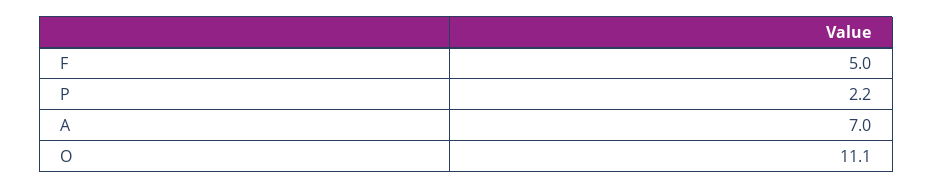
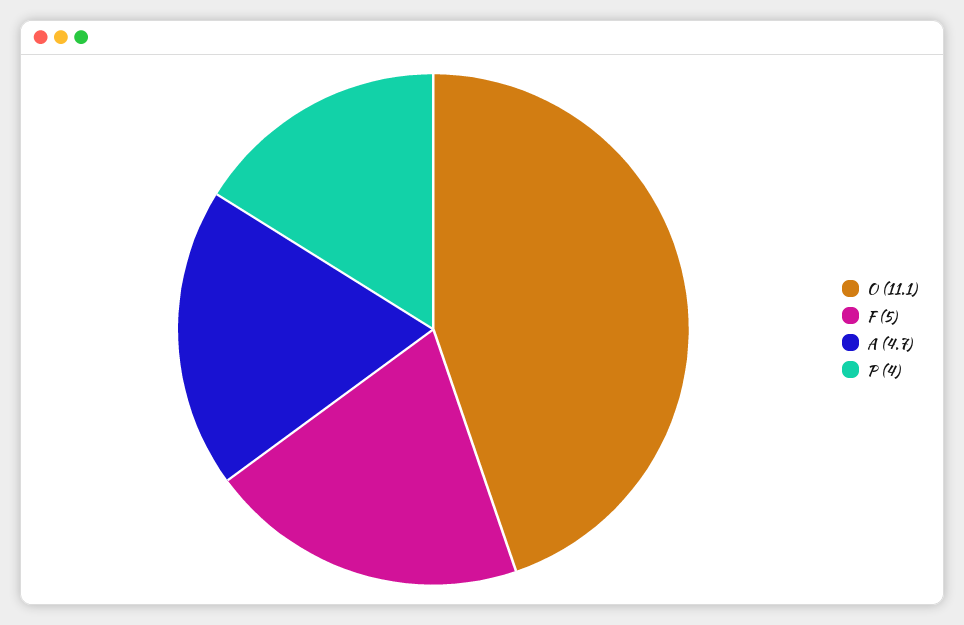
  {
    "F": 5,
-   "P": 2.2,
+   "P": 4,
-   "A": 7,
+   "A": 4.7,
    "O": 11.1
  }

